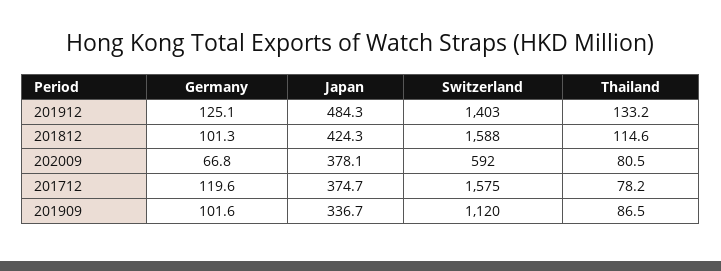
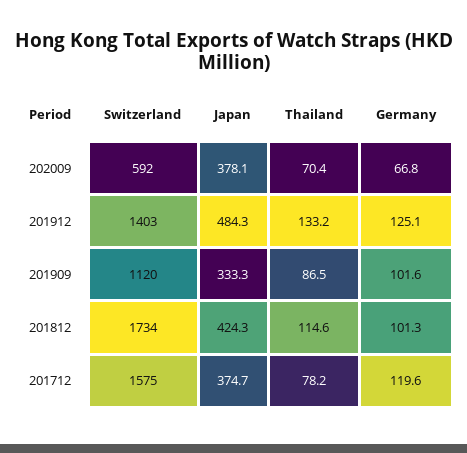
  {
    "Germany": {
      "201912": 125.1,
      "201812": 101.3,
      "202009": 66.8,
      "201712": 119.6,
      "201909": 101.6
    },
    "Japan": {
      "201912": 484.3,
      "201812": 424.3,
      "202009": 378.1,
      "201712": 374.7,
-     "201909": 336.7
+     "201909": 333.3
    },
    "Switzerland": {
      "201912": 1403,
-     "201812": 1588,
+     "201812": 1734,
      "202009": 592,
      "201712": 1575,
      "201909": 1120
    },
    "Thailand": {
      "201912": 133.2,
      "201812": 114.6,
-     "202009": 80.5,
+     "202009": 70.4,
      "201712": 78.2,
      "201909": 86.5
    }
  }

